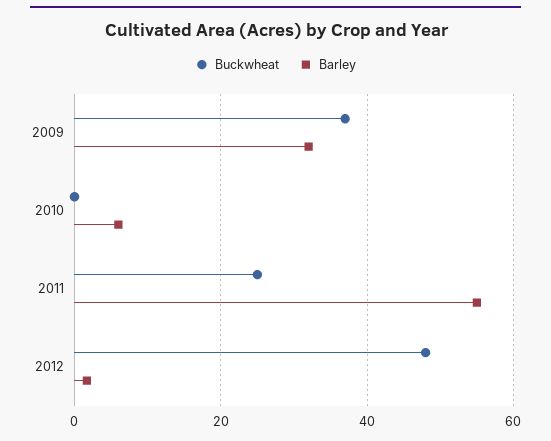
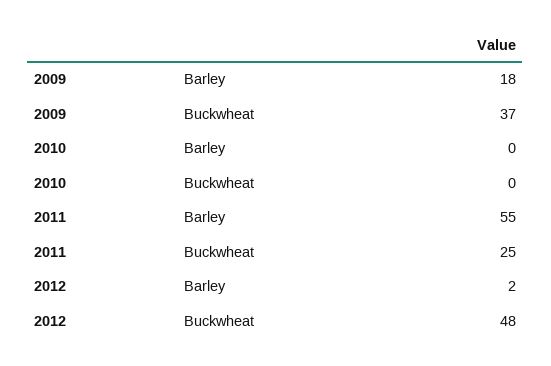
  {
    "Buckwheat": {
      "2009": 37,
      "2010": 0,
      "2011": 25,
      "2012": 48
    },
    "Barley": {
-     "2009": 32,
+     "2009": 18,
-     "2010": 6,
+     "2010": 0,
      "2011": 55,
      "2012": 2
    }
  }

